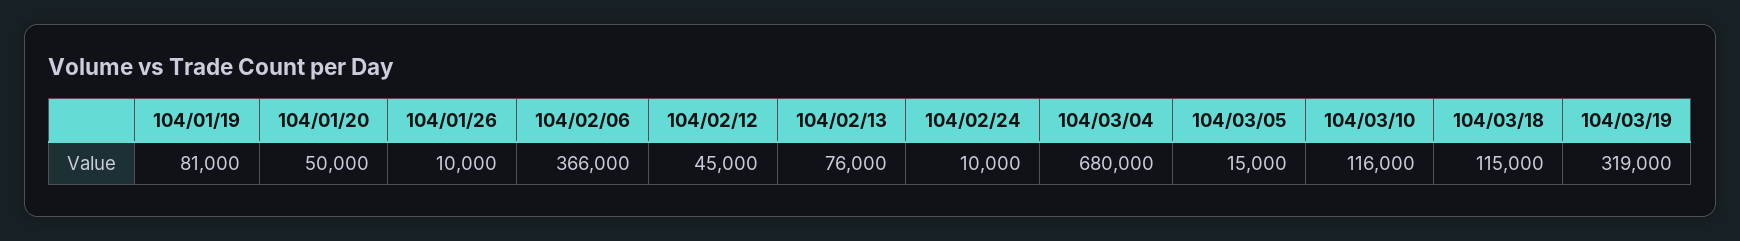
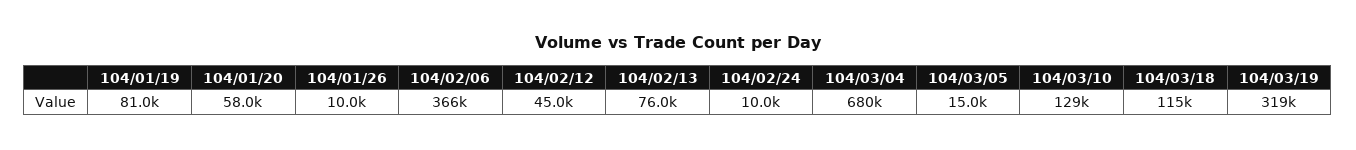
  {
    "104/01/19": 81000,
-   "104/01/20": 50000,
+   "104/01/20": 58000,
    "104/01/26": 10000,
    "104/02/06": 366000,
    "104/02/12": 45000,
    "104/02/13": 76000,
    "104/02/24": 10000,
    "104/03/04": 680000,
    "104/03/05": 15000,
-   "104/03/10": 116000,
+   "104/03/10": 129000,
    "104/03/18": 115000,
    "104/03/19": 319000
  }

